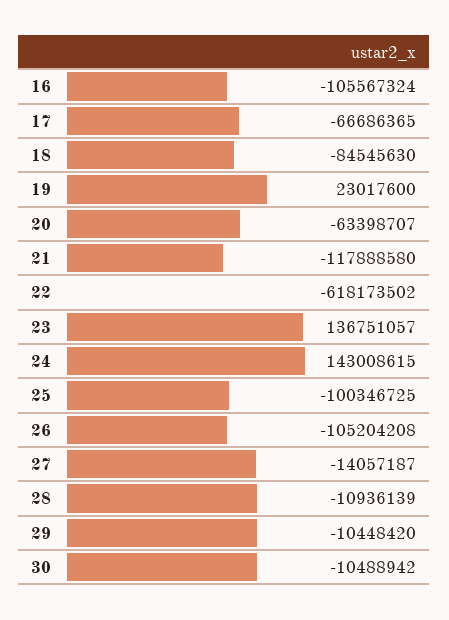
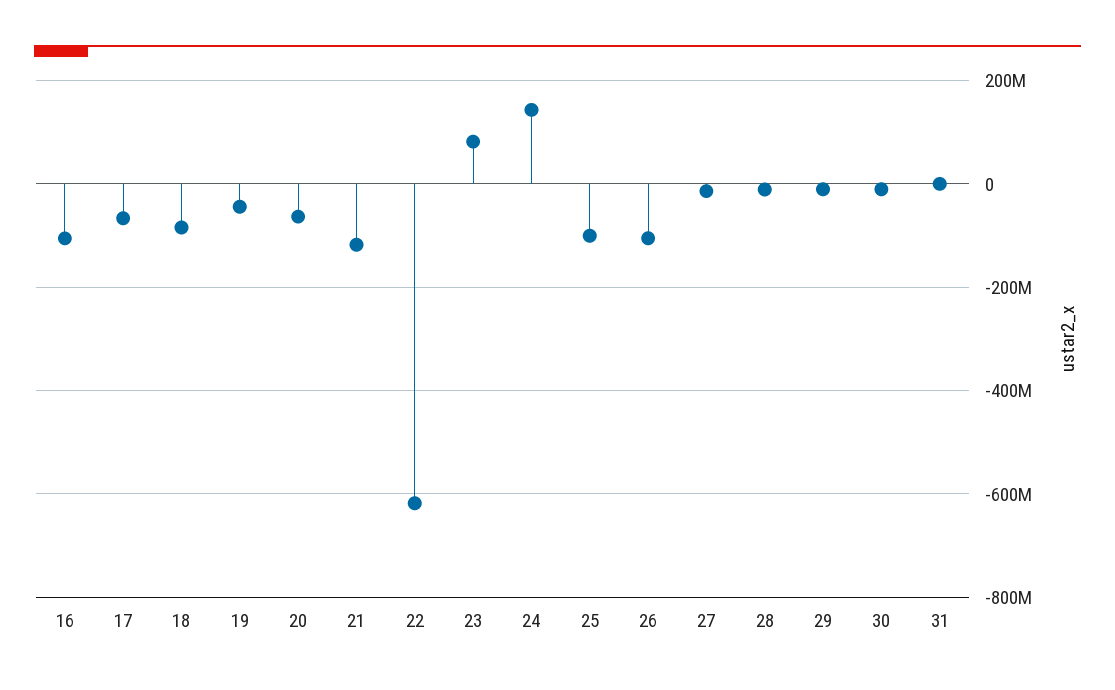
  {
    "16": -105567324,
    "17": -66686365,
    "18": -84545630,
-   "19": 23017600,
+   "19": -40000000,
    "20": -63398707,
    "21": -117888580,
    "22": -618173502,
-   "23": 136751057,
+   "23": 80000000,
    "24": 143008615,
    "25": -100346725,
    "26": -105204208,
    "27": -14057187,
    "28": -10936139,
    "29": -10448420,
-   "30": -10488942
+   "30": -10488942,
+   "31": 0
  }

